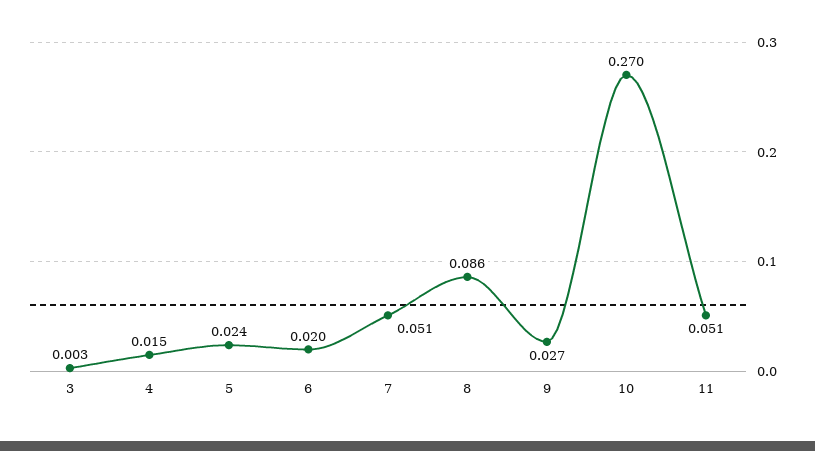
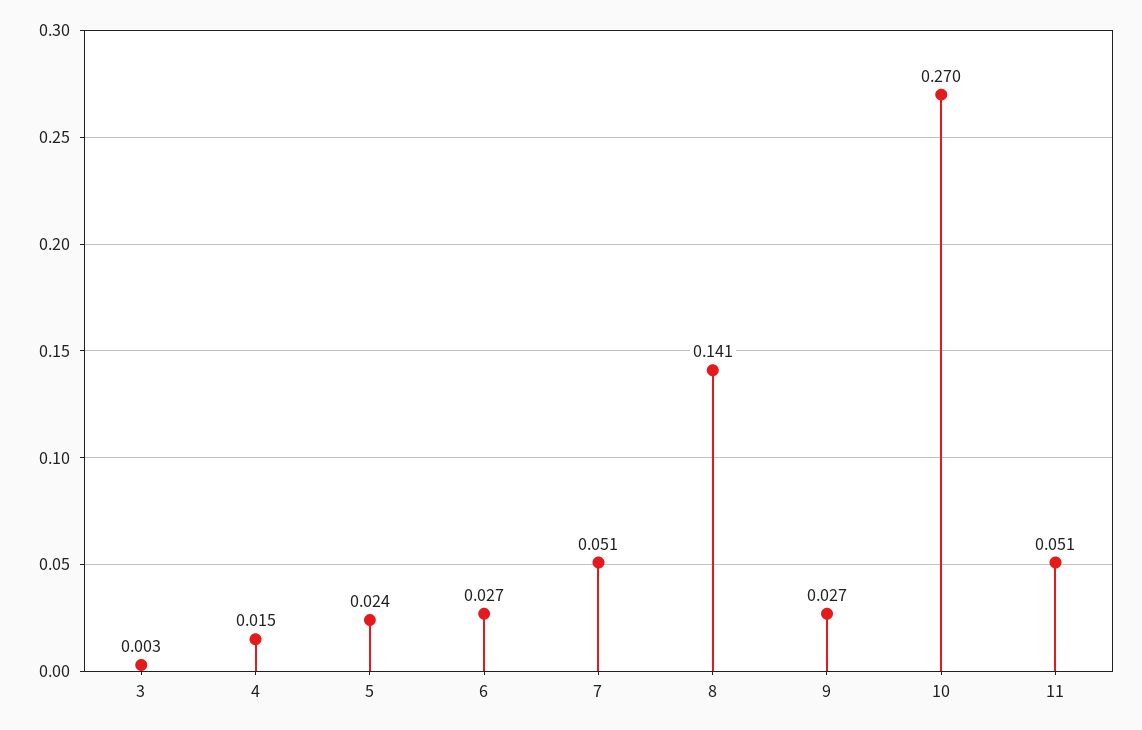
  {
    "3": 0.003,
    "4": 0.015,
    "5": 0.024,
-   "6": 0.02,
+   "6": 0.027,
    "7": 0.051,
-   "8": 0.086,
+   "8": 0.141,
    "9": 0.027,
    "10": 0.27,
    "11": 0.051
  }

